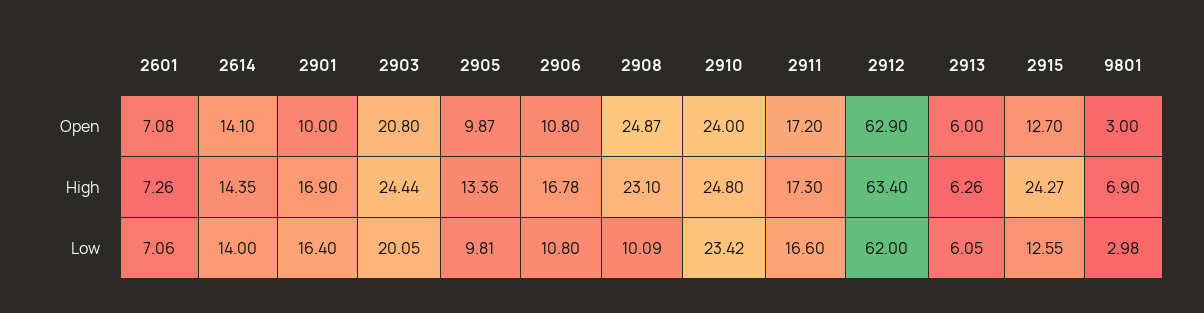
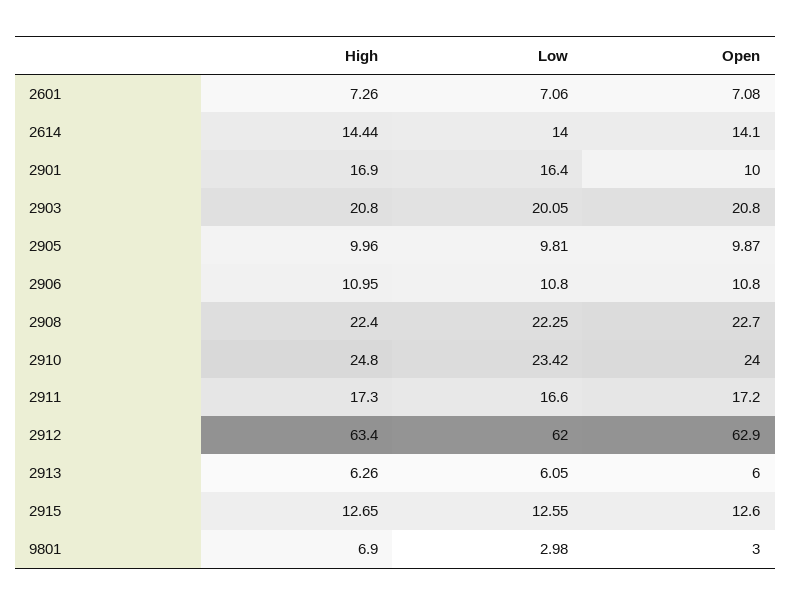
  {
    "2601": {
      "Open": 7.08,
      "High": 7.26,
      "Low": 7.06
    },
    "2614": {
      "Open": 14.1,
-     "High": 14.35,
+     "High": 14.44,
      "Low": 14
    },
    "2901": {
      "Open": 10,
      "High": 16.9,
      "Low": 16.4
    },
    "2903": {
      "Open": 20.8,
-     "High": 24.44,
+     "High": 20.8,
      "Low": 20.05
    },
    "2905": {
      "Open": 9.87,
-     "High": 13.36,
+     "High": 9.96,
      "Low": 9.81
    },
    "2906": {
      "Open": 10.8,
-     "High": 16.78,
+     "High": 10.95,
      "Low": 10.8
    },
    "2908": {
-     "Open": 24.87,
+     "Open": 22.7,
-     "High": 23.1,
+     "High": 22.4,
-     "Low": 10.09
+     "Low": 22.25
    },
    "2910": {
      "Open": 24,
      "High": 24.8,
      "Low": 23.42
    },
    "2911": {
      "Open": 17.2,
      "High": 17.3,
      "Low": 16.6
    },
    "2912": {
      "Open": 62.9,
      "High": 63.4,
      "Low": 62
    },
    "2913": {
      "Open": 6,
      "High": 6.26,
      "Low": 6.05
    },
    "2915": {
-     "Open": 12.7,
+     "Open": 12.6,
-     "High": 24.27,
+     "High": 12.65,
      "Low": 12.55
    },
    "9801": {
      "Open": 3,
      "High": 6.9,
      "Low": 2.98
    }
  }

